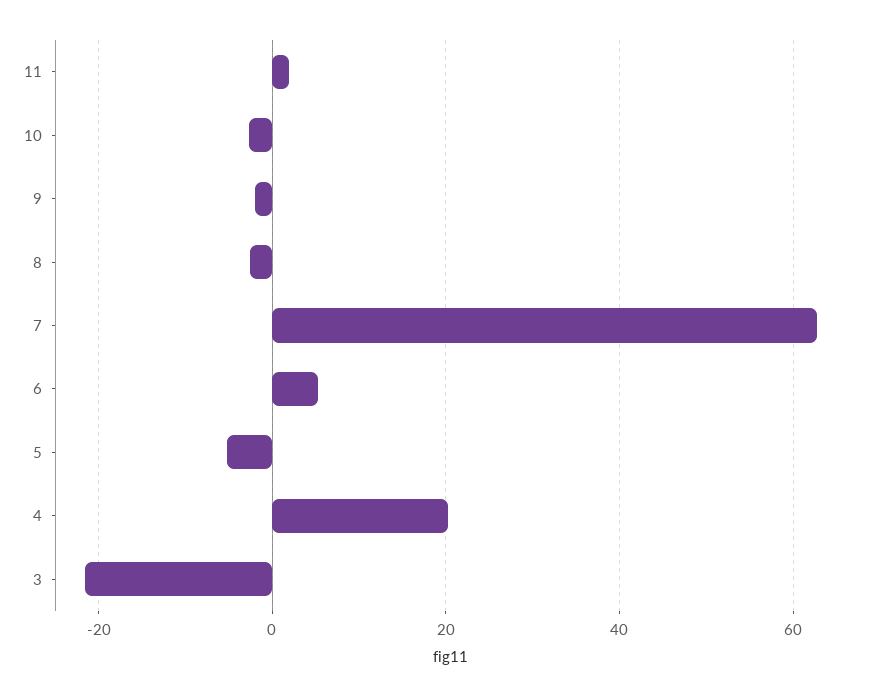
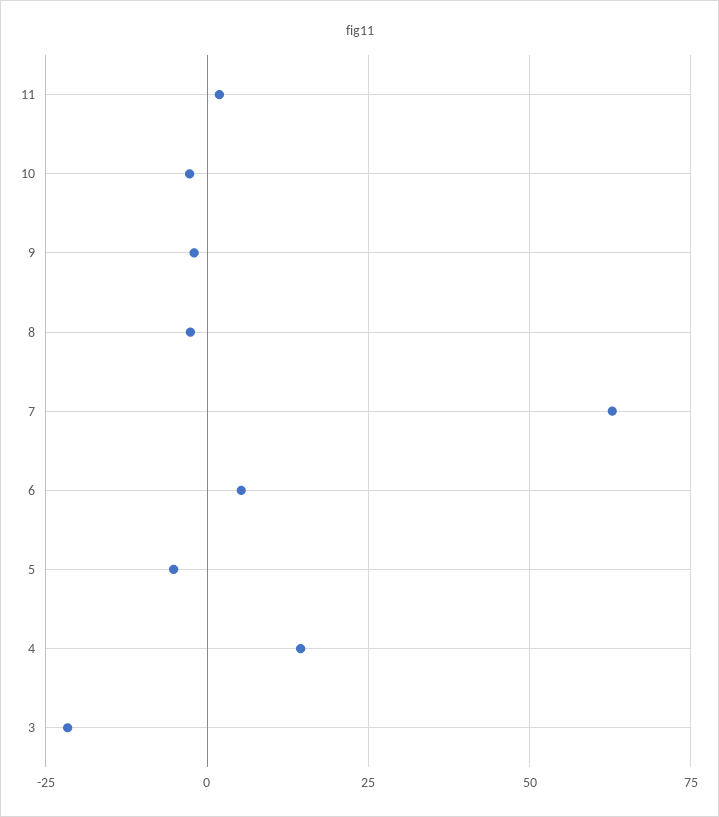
  {
    "11": 2,
    "10": -2,
    "9": -2,
    "8": -2,
    "7": 62,
    "6": 6,
    "5": -6,
-   "4": 20,
+   "4": 15,
    "3": -22
  }

